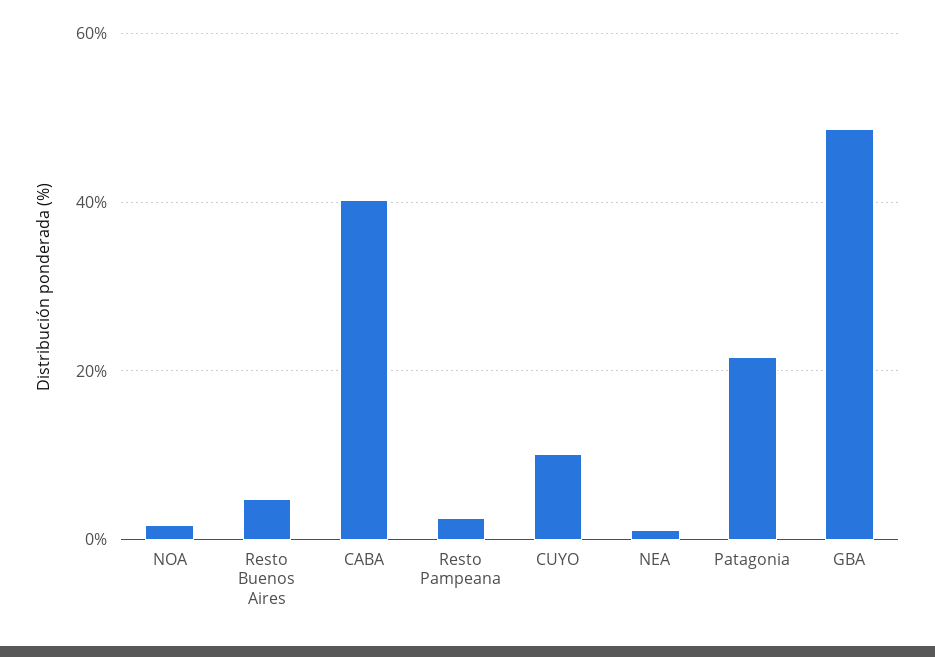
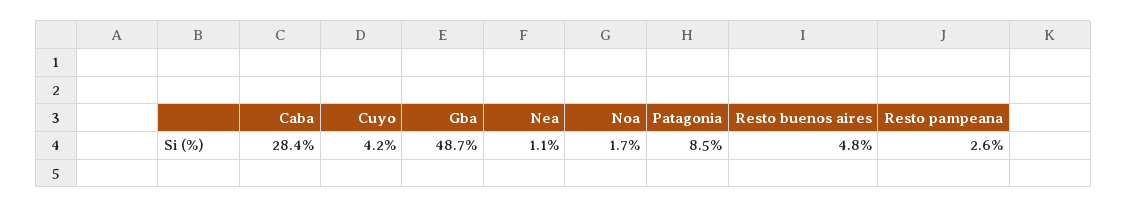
  {
    "NOA": 1.7,
    "Resto Buenos Aires": 4.8,
-   "CABA": 40,
+   "CABA": 28.4,
    "Resto Pampeana": 2.6,
-   "CUYO": 10,
+   "CUYO": 4.2,
    "NEA": 1.1,
-   "Patagonia": 22,
+   "Patagonia": 8.5,
    "GBA": 48.7
  }

